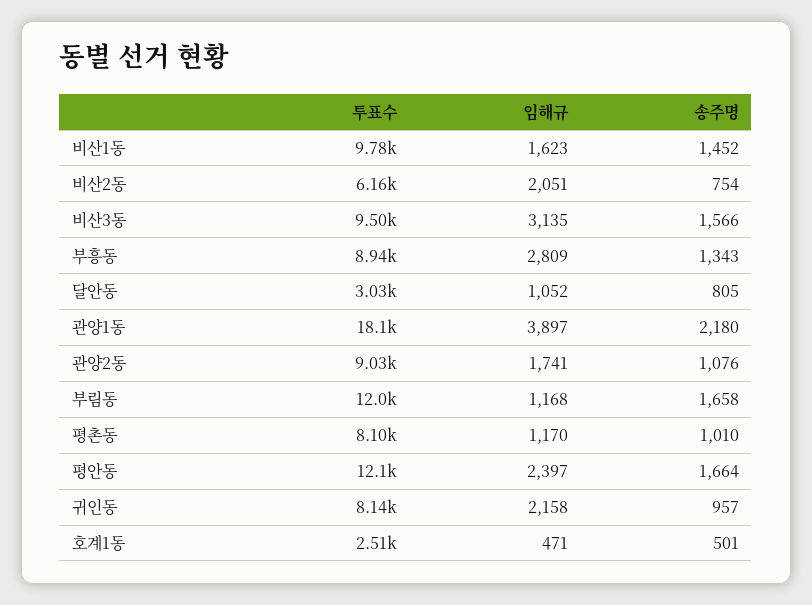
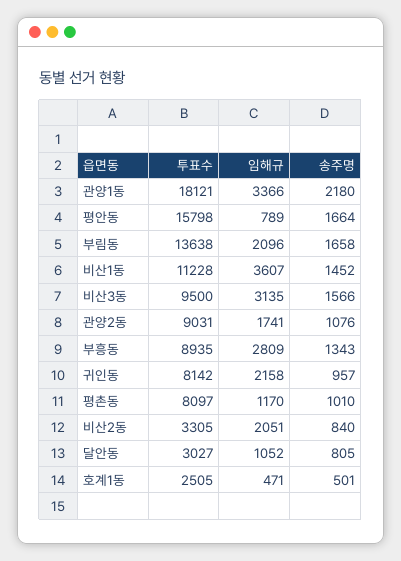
  {
    "투표수": {
-     "비산1동": 9780,
+     "비산1동": 11228,
-     "비산2동": 6160,
+     "비산2동": 3305,
      "비산3동": 9500,
      "부흥동": 8935,
      "달안동": 3027,
      "관양1동": 18121,
      "관양2동": 9031,
-     "부림동": 12000,
+     "부림동": 13638,
      "평촌동": 8097,
-     "평안동": 12100,
+     "평안동": 15798,
      "귀인동": 8142,
      "호계1동": 2505
    },
    "임해규": {
-     "비산1동": 1623,
+     "비산1동": 3607,
      "비산2동": 2051,
      "비산3동": 3135,
      "부흥동": 2809,
      "달안동": 1052,
-     "관양1동": 3897,
+     "관양1동": 3366,
      "관양2동": 1741,
-     "부림동": 1168,
+     "부림동": 2096,
      "평촌동": 1170,
-     "평안동": 2397,
+     "평안동": 789,
      "귀인동": 2158,
      "호계1동": 471
    },
    "송주명": {
      "비산1동": 1452,
-     "비산2동": 754,
+     "비산2동": 840,
      "비산3동": 1566,
      "부흥동": 1343,
      "달안동": 805,
      "관양1동": 2180,
      "관양2동": 1076,
      "부림동": 1658,
      "평촌동": 1010,
      "평안동": 1664,
      "귀인동": 957,
      "호계1동": 501
    }
  }

